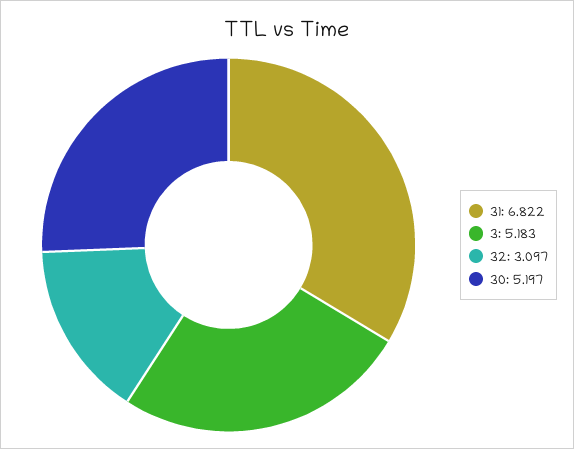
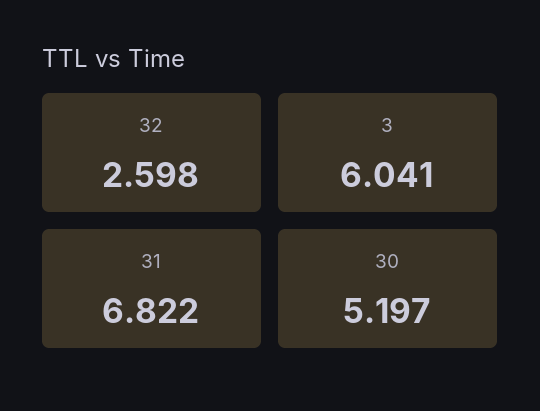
  {
    "31": 6.822,
-   "3": 5.183,
+   "3": 6.041,
-   "32": 3.097,
+   "32": 2.598,
    "30": 5.197
  }

